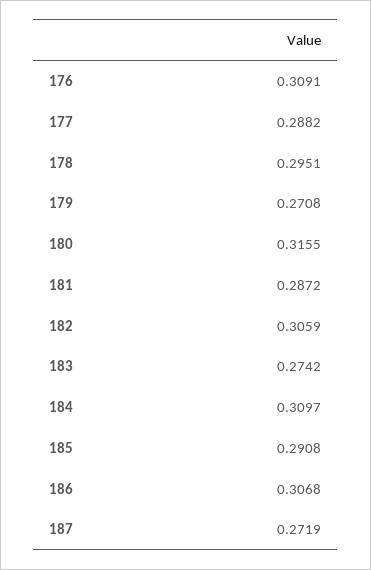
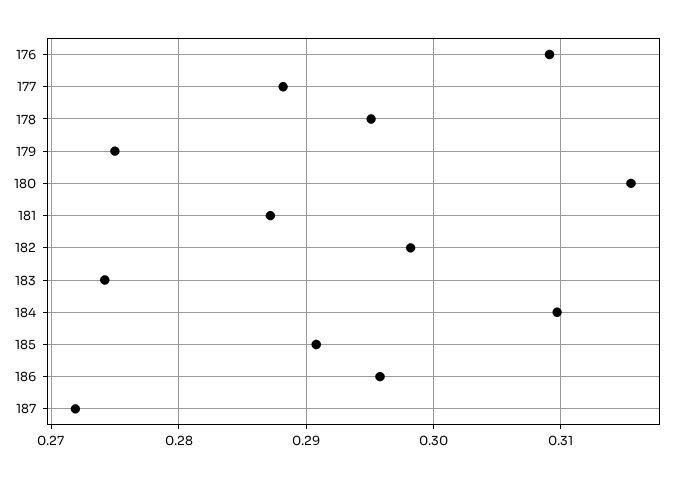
  {
    "176": 0.3091,
    "177": 0.2882,
    "178": 0.2951,
-   "179": 0.2708,
+   "179": 0.275,
    "180": 0.3155,
    "181": 0.2872,
-   "182": 0.3059,
+   "182": 0.298,
    "183": 0.2742,
    "184": 0.3097,
    "185": 0.2908,
-   "186": 0.3068,
+   "186": 0.296,
    "187": 0.2719
  }

